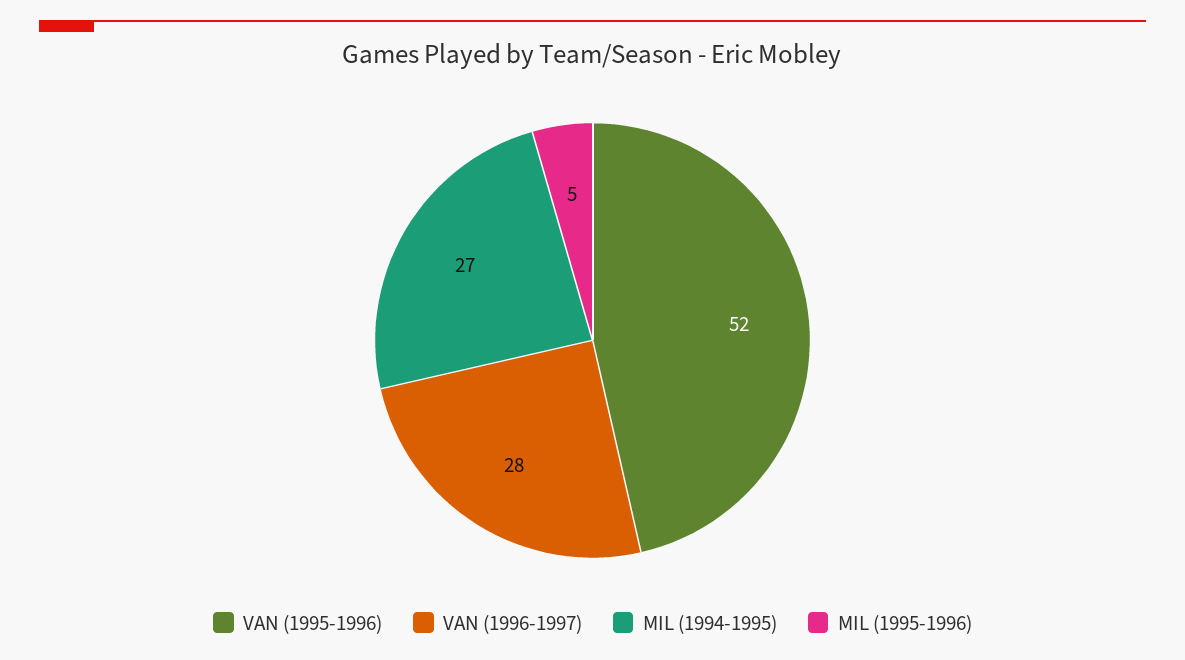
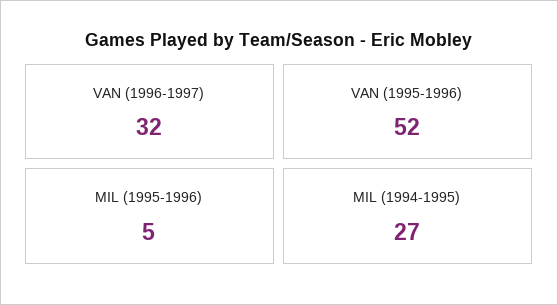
  {
    "VAN (1995-1996)": 52,
-   "VAN (1996-1997)": 28,
+   "VAN (1996-1997)": 32,
    "MIL (1994-1995)": 27,
    "MIL (1995-1996)": 5
  }

